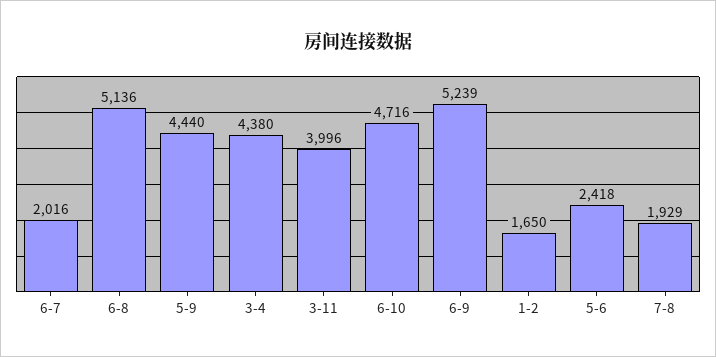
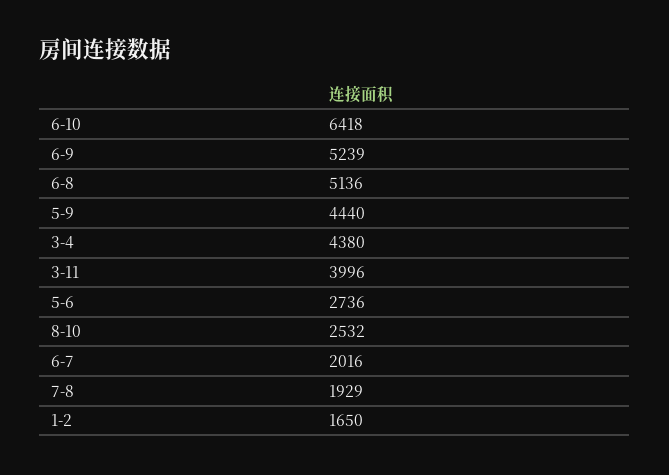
  {
    "6-7": 2016,
    "6-8": 5136,
    "5-9": 4440,
    "3-4": 4380,
    "3-11": 3996,
-   "6-10": 4716,
+   "6-10": 6418,
    "6-9": 5239,
    "1-2": 1650,
-   "5-6": 2418,
+   "5-6": 2736,
-   "7-8": 1929
+   "7-8": 1929,
+   "8-10": 2532
  }

